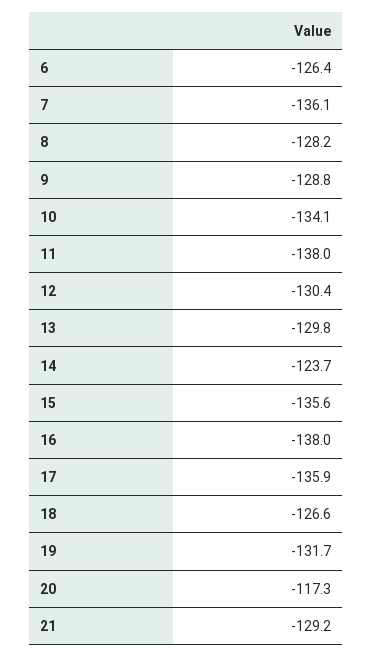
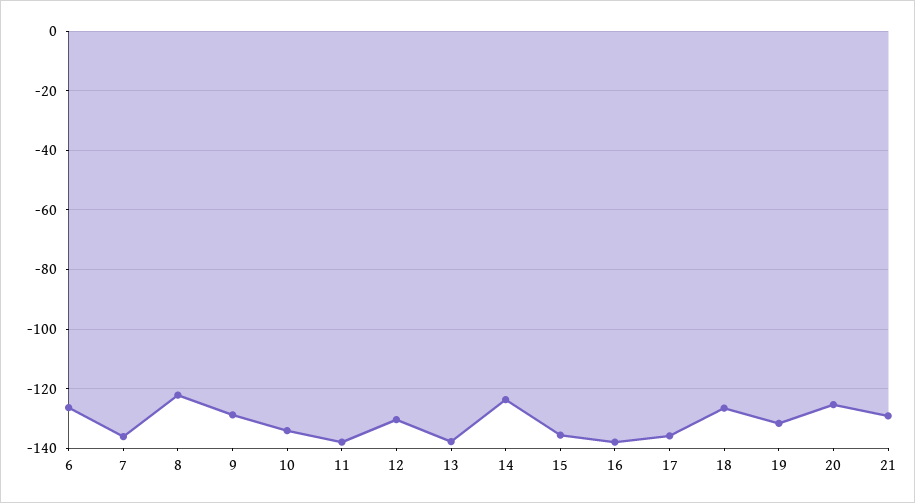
  {
    "6": -126.4,
    "7": -136.1,
-   "8": -128.2,
+   "8": -122.5,
    "9": -128.8,
    "10": -134.1,
    "11": -138,
    "12": -130.4,
-   "13": -129.8,
+   "13": -137.5,
    "14": -123.7,
    "15": -135.6,
    "16": -138,
    "17": -135.9,
    "18": -126.6,
    "19": -131.7,
-   "20": -117.3,
+   "20": -125,
    "21": -129.2
  }

